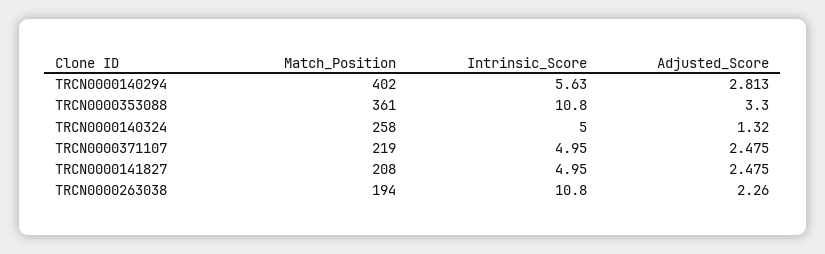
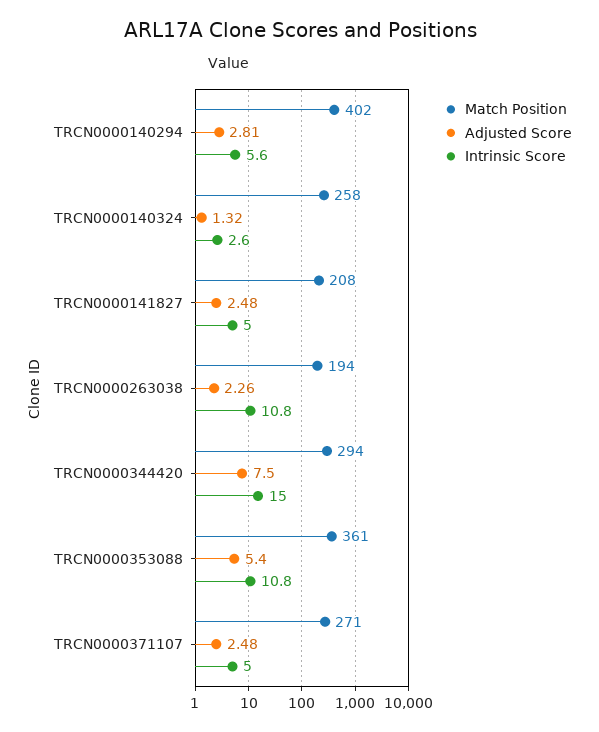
  {
    "Match_Position": {
      "TRCN0000140294": 402,
      "TRCN0000353088": 361,
      "TRCN0000140324": 258,
-     "TRCN0000371107": 219,
+     "TRCN0000371107": 271,
      "TRCN0000141827": 208,
-     "TRCN0000263038": 194
+     "TRCN0000263038": 194,
+     "TRCN0000344420": 294
    },
    "Intrinsic_Score": {
      "TRCN0000140294": 5.63,
      "TRCN0000353088": 10.8,
-     "TRCN0000140324": 5,
+     "TRCN0000140324": 2.6,
      "TRCN0000371107": 4.95,
      "TRCN0000141827": 4.95,
-     "TRCN0000263038": 10.8
+     "TRCN0000263038": 10.8,
+     "TRCN0000344420": 15
    },
    "Adjusted_Score": {
      "TRCN0000140294": 2.813,
-     "TRCN0000353088": 3.3,
+     "TRCN0000353088": 5.4,
      "TRCN0000140324": 1.32,
      "TRCN0000371107": 2.475,
      "TRCN0000141827": 2.475,
-     "TRCN0000263038": 2.26
+     "TRCN0000263038": 2.26,
+     "TRCN0000344420": 7.5
    }
  }

